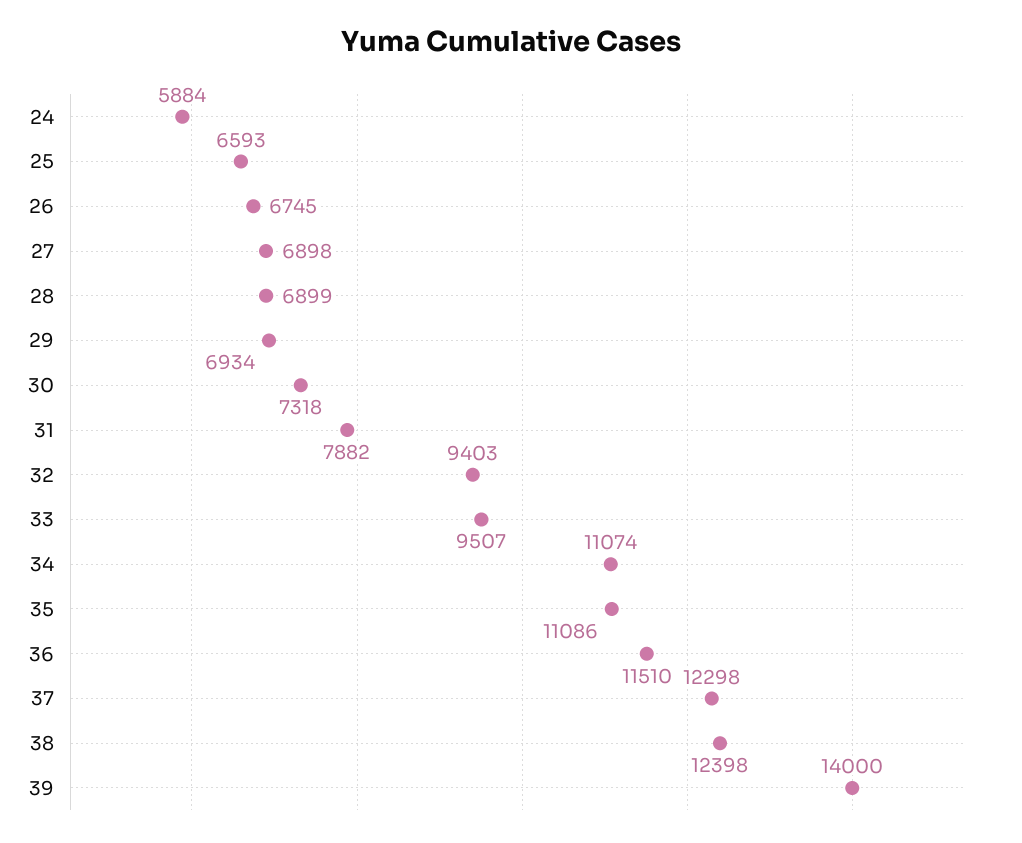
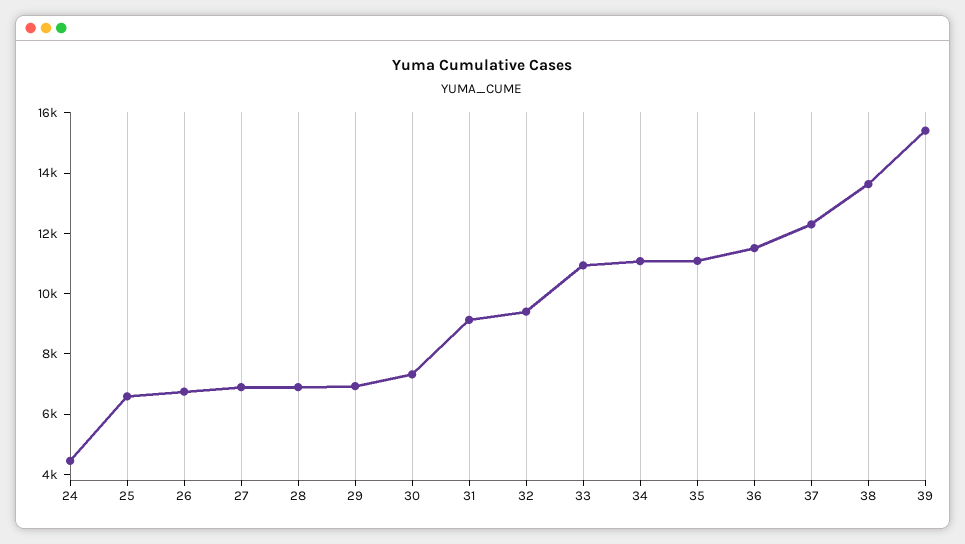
  {
-   "24": 5884,
+   "24": 4500,
    "25": 6593,
    "26": 6745,
    "27": 6898,
    "28": 6899,
    "29": 6934,
    "30": 7318,
-   "31": 7882,
+   "31": 9000,
    "32": 9403,
-   "33": 9507,
+   "33": 11000,
    "34": 11074,
    "35": 11086,
    "36": 11510,
    "37": 12298,
-   "38": 12398,
+   "38": 13500,
-   "39": 14000
+   "39": 15500
  }

